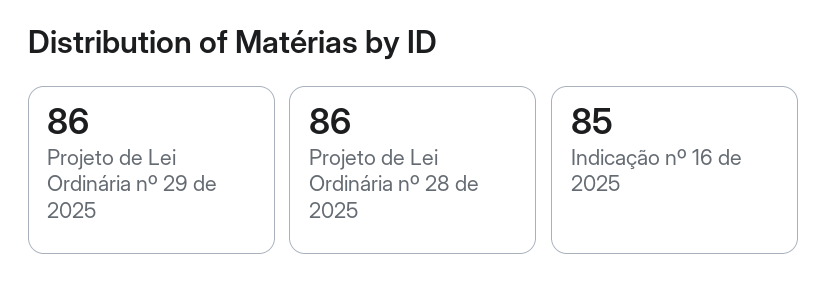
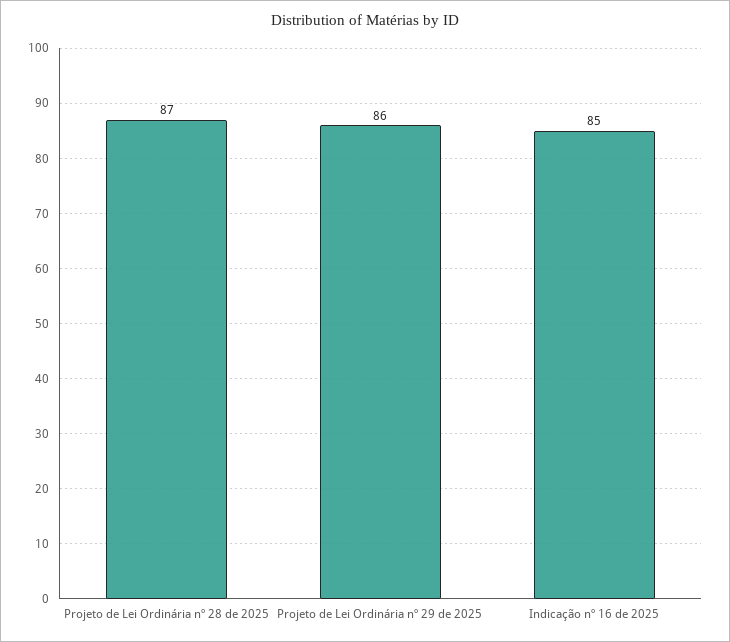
  {
    "Projeto de Lei Ordinária nº 29 de 2025": 86,
-   "Projeto de Lei Ordinária nº 28 de 2025": 86,
+   "Projeto de Lei Ordinária nº 28 de 2025": 87,
    "Indicação nº 16 de 2025": 85
  }

